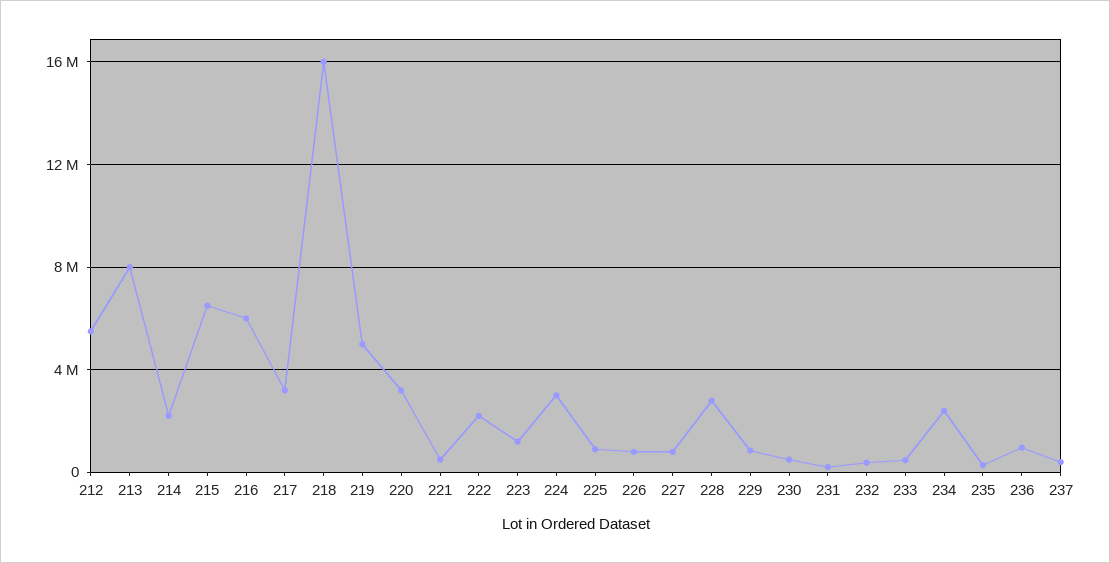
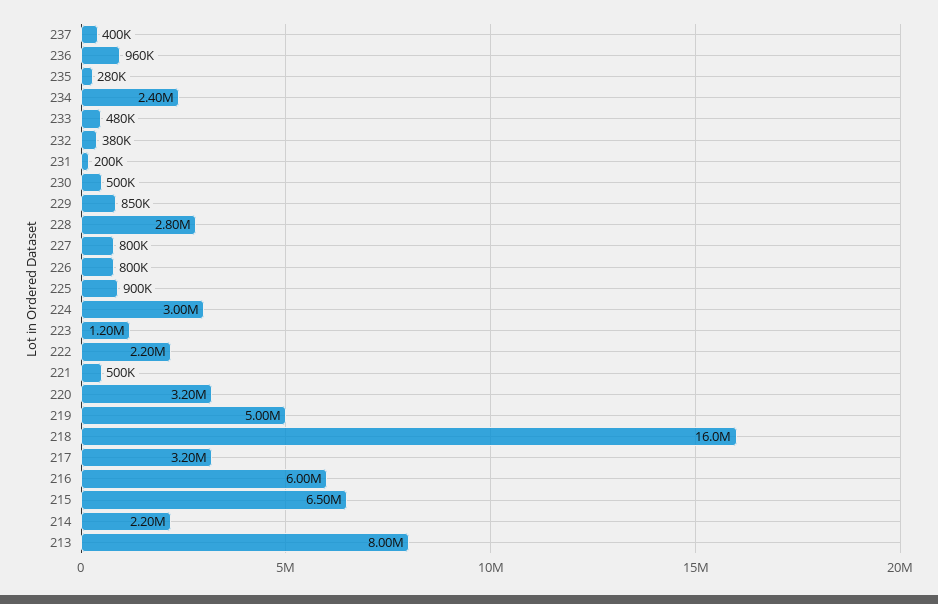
  {
-   "212": 5500000,
    "213": 8000000,
    "214": 2200000,
    "215": 6500000,
    "216": 6000000,
    "217": 3200000,
    "218": 16000000,
    "219": 5000000,
    "220": 3200000,
    "221": 500000,
    "222": 2200000,
    "223": 1200000,
    "224": 3000000,
    "225": 900000,
    "226": 800000,
    "227": 800000,
    "228": 2800000,
    "229": 850000,
    "230": 500000,
    "231": 200000,
    "232": 380000,
    "233": 480000,
    "234": 2400000,
    "235": 280000,
    "236": 960000,
    "237": 400000
  }

